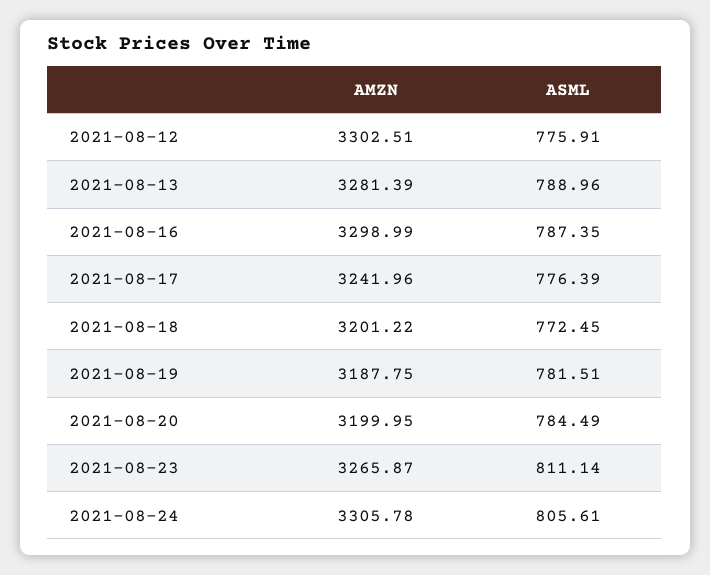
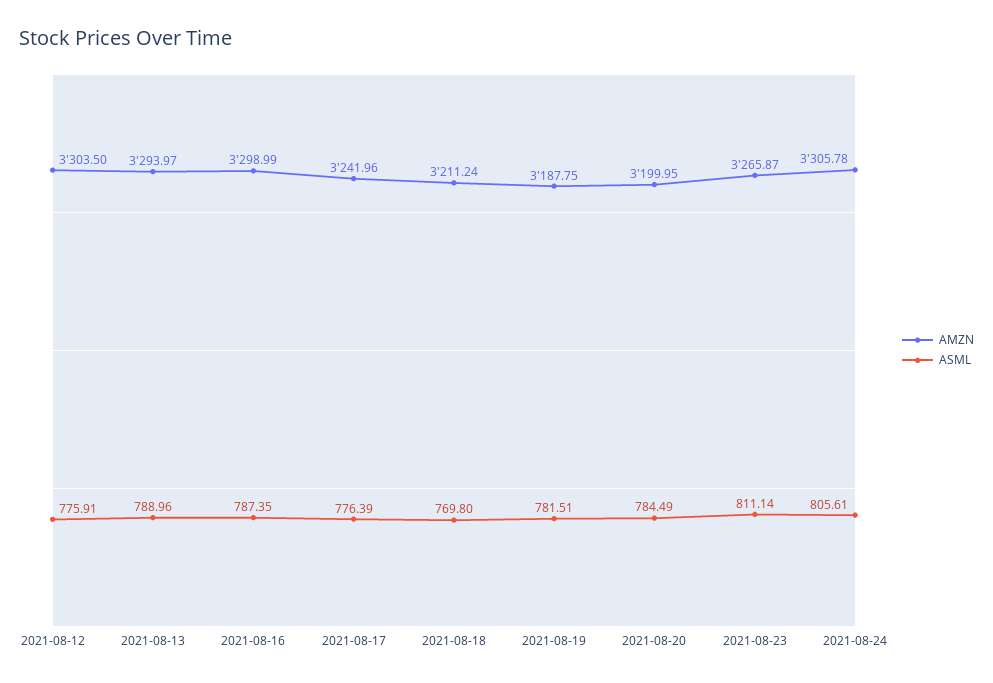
  {
    "AMZN": {
-     "2021-08-12": 3302.51,
+     "2021-08-12": 3303.5,
-     "2021-08-13": 3281.39,
+     "2021-08-13": 3293.97,
      "2021-08-16": 3298.99,
      "2021-08-17": 3241.96,
-     "2021-08-18": 3201.22,
+     "2021-08-18": 3211.24,
      "2021-08-19": 3187.75,
      "2021-08-20": 3199.95,
      "2021-08-23": 3265.87,
      "2021-08-24": 3305.78
    },
    "ASML": {
      "2021-08-12": 775.91,
      "2021-08-13": 788.96,
      "2021-08-16": 787.35,
      "2021-08-17": 776.39,
-     "2021-08-18": 772.45,
+     "2021-08-18": 769.8,
      "2021-08-19": 781.51,
      "2021-08-20": 784.49,
      "2021-08-23": 811.14,
      "2021-08-24": 805.61
    }
  }

